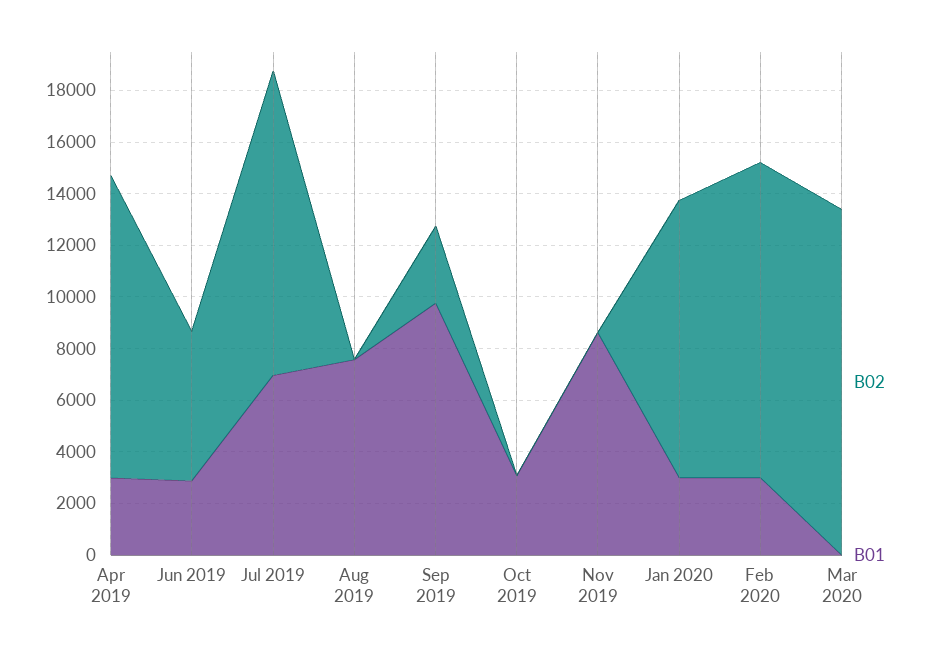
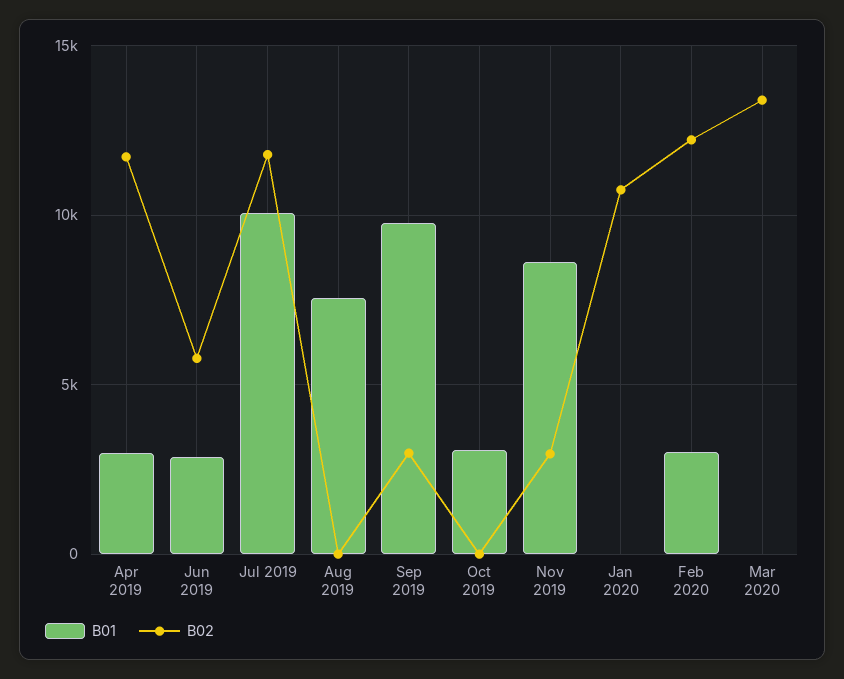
  {
    "B02": {
      "Apr 2019": 11500,
      "Jun 2019": 6000,
      "Jul 2019": 12000,
      "Aug 2019": 0,
      "Sep 2019": 3000,
      "Oct 2019": 0,
-     "Nov 2019": 0,
+     "Nov 2019": 3000,
      "Jan 2020": 10500,
      "Feb 2020": 12000,
      "Mar 2020": 13500
    },
    "B01": {
      "Apr 2019": 3000,
      "Jun 2019": 3000,
-     "Jul 2019": 7000,
+     "Jul 2019": 10000,
      "Aug 2019": 7500,
      "Sep 2019": 10000,
      "Oct 2019": 3000,
      "Nov 2019": 8500,
-     "Jan 2020": 3000,
+     "Jan 2020": 0,
      "Feb 2020": 3000,
      "Mar 2020": 0
    }
  }

